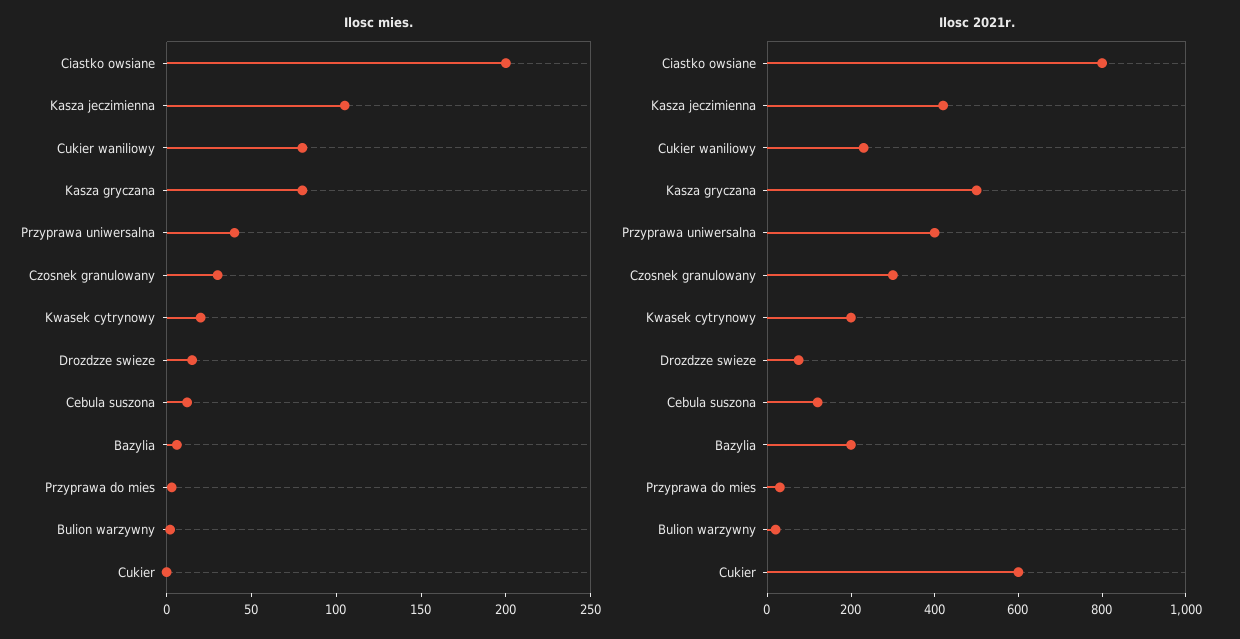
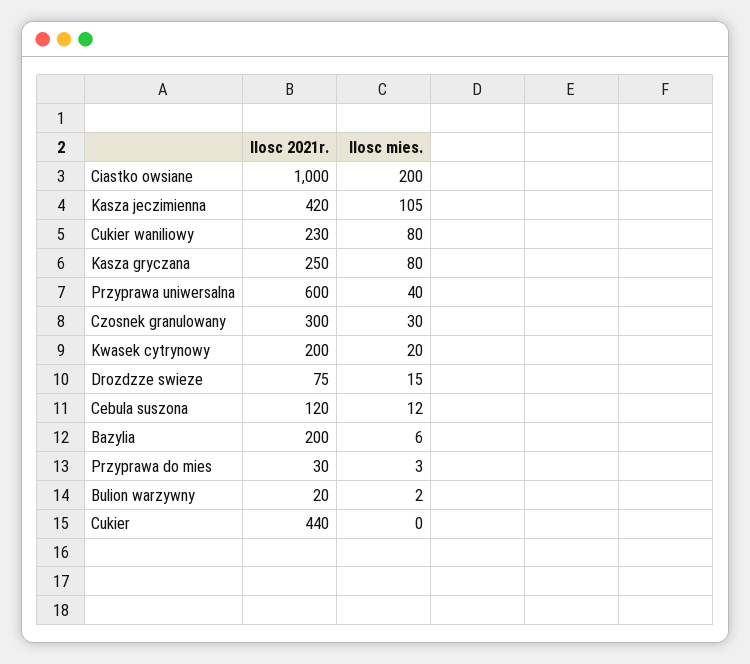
  {
    "Ilosc mies.": {
      "Ciastko owsiane": 200,
      "Kasza jeczimienna": 105,
      "Cukier waniliowy": 80,
      "Kasza gryczana": 80,
      "Przyprawa uniwersalna": 40,
      "Czosnek granulowany": 30,
      "Kwasek cytrynowy": 20,
      "Drozdzze swieze": 15,
      "Cebula suszona": 12,
      "Bazylia": 6,
      "Przyprawa do mies": 3,
      "Bulion warzywny": 2,
      "Cukier": 0
    },
    "Ilosc 2021r.": {
-     "Ciastko owsiane": 800,
+     "Ciastko owsiane": 1000,
      "Kasza jeczimienna": 420,
      "Cukier waniliowy": 230,
-     "Kasza gryczana": 500,
+     "Kasza gryczana": 250,
-     "Przyprawa uniwersalna": 400,
+     "Przyprawa uniwersalna": 600,
      "Czosnek granulowany": 300,
      "Kwasek cytrynowy": 200,
      "Drozdzze swieze": 75,
      "Cebula suszona": 120,
      "Bazylia": 200,
      "Przyprawa do mies": 30,
      "Bulion warzywny": 20,
-     "Cukier": 600
+     "Cukier": 440
    }
  }

